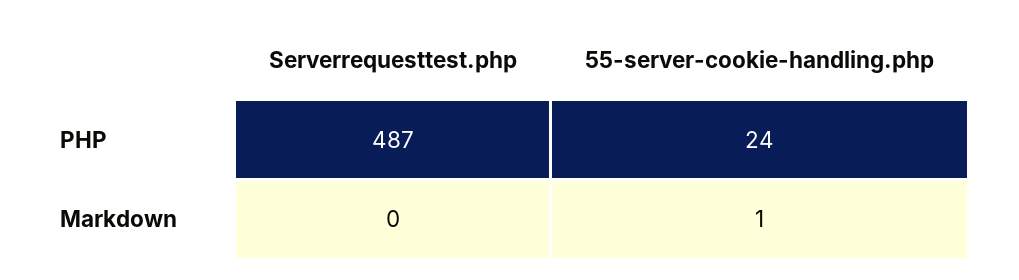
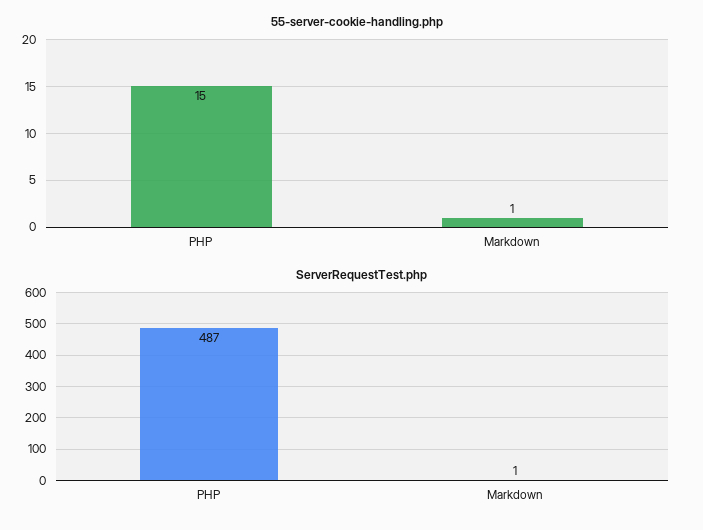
  {
    "Serverrequesttest.php": {
      "PHP": 487,
-     "Markdown": 0
+     "Markdown": 1
    },
    "55-server-cookie-handling.php": {
-     "PHP": 24,
+     "PHP": 15,
      "Markdown": 1
    }
  }

